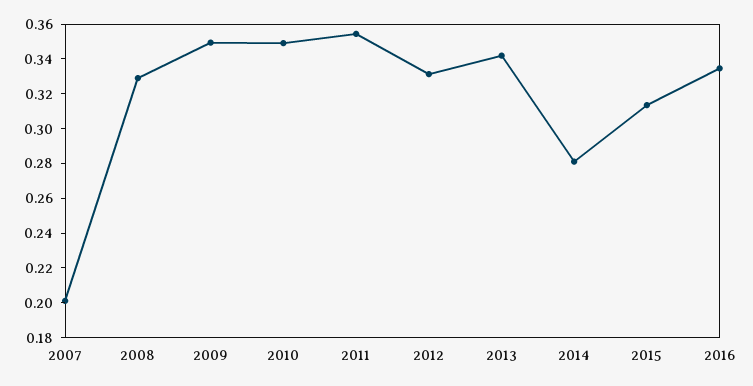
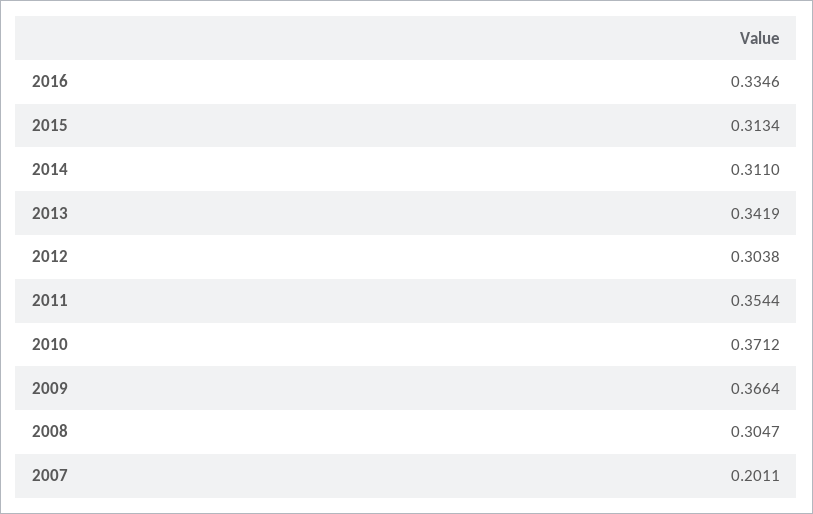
  {
    "2007": 0.2011,
-   "2008": 0.33,
+   "2008": 0.3047,
-   "2009": 0.35,
+   "2009": 0.3664,
-   "2010": 0.35,
+   "2010": 0.3712,
    "2011": 0.3544,
-   "2012": 0.33,
+   "2012": 0.3038,
    "2013": 0.3419,
-   "2014": 0.28,
+   "2014": 0.311,
    "2015": 0.3134,
    "2016": 0.3346
  }

